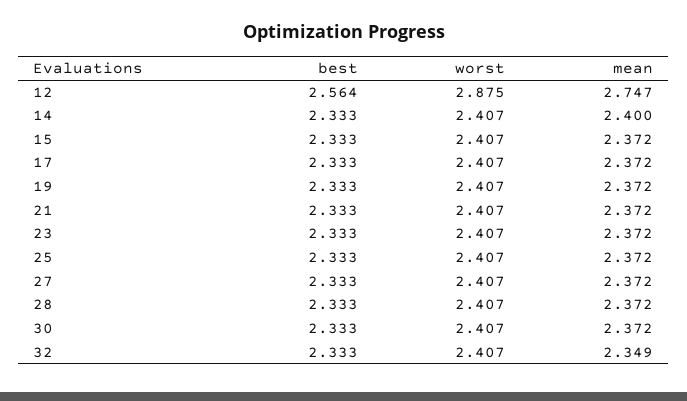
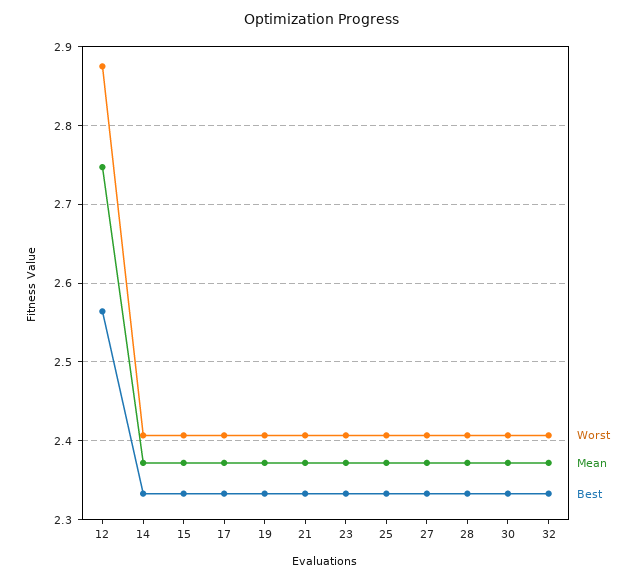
  {
    "best": {
      "12": 2.564,
      "14": 2.333,
      "15": 2.333,
      "17": 2.333,
      "19": 2.333,
      "21": 2.333,
      "23": 2.333,
      "25": 2.333,
      "27": 2.333,
      "28": 2.333,
      "30": 2.333,
      "32": 2.333
    },
    "worst": {
      "12": 2.875,
      "14": 2.407,
      "15": 2.407,
      "17": 2.407,
      "19": 2.407,
      "21": 2.407,
      "23": 2.407,
      "25": 2.407,
      "27": 2.407,
      "28": 2.407,
      "30": 2.407,
      "32": 2.407
    },
    "mean": {
      "12": 2.747,
-     "14": 2.4,
+     "14": 2.37,
      "15": 2.372,
      "17": 2.372,
      "19": 2.372,
      "21": 2.372,
      "23": 2.372,
      "25": 2.372,
      "27": 2.372,
      "28": 2.372,
      "30": 2.372,
-     "32": 2.349
+     "32": 2.37
    }
  }

